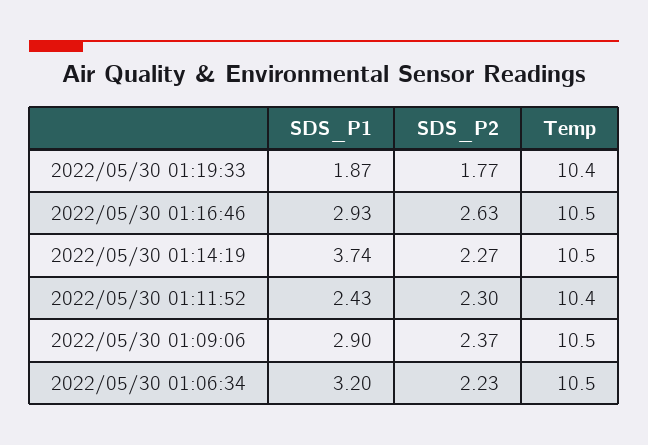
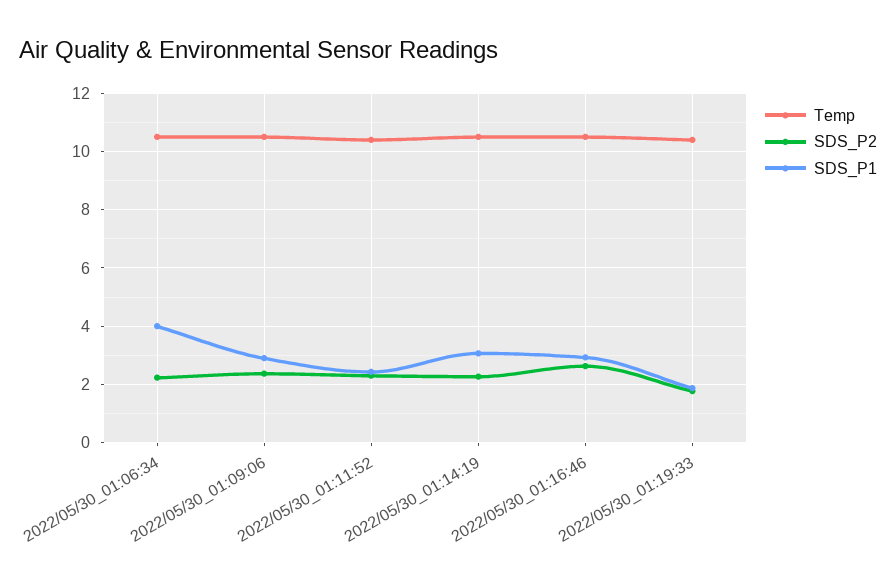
  {
    "SDS_P1": {
      "2022/05/30 01:19:33": 1.87,
      "2022/05/30 01:16:46": 2.93,
-     "2022/05/30 01:14:19": 3.74,
+     "2022/05/30 01:14:19": 3,
      "2022/05/30 01:11:52": 2.43,
      "2022/05/30 01:09:06": 2.9,
-     "2022/05/30 01:06:34": 3.2
+     "2022/05/30 01:06:34": 4
    },
    "SDS_P2": {
      "2022/05/30 01:19:33": 1.77,
      "2022/05/30 01:16:46": 2.63,
      "2022/05/30 01:14:19": 2.27,
      "2022/05/30 01:11:52": 2.3,
      "2022/05/30 01:09:06": 2.37,
      "2022/05/30 01:06:34": 2.23
    },
    "Temp": {
      "2022/05/30 01:19:33": 10.4,
      "2022/05/30 01:16:46": 10.5,
      "2022/05/30 01:14:19": 10.5,
      "2022/05/30 01:11:52": 10.4,
      "2022/05/30 01:09:06": 10.5,
      "2022/05/30 01:06:34": 10.5
    }
  }

